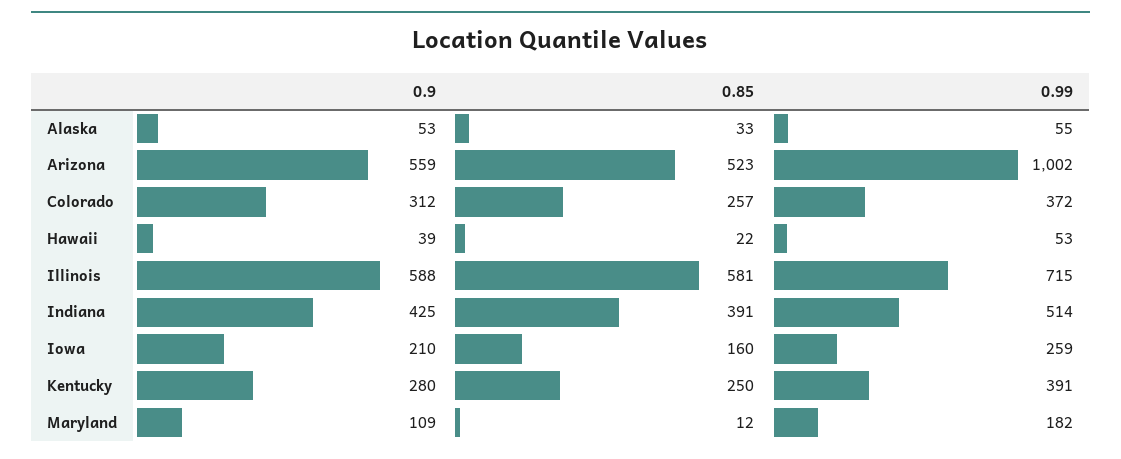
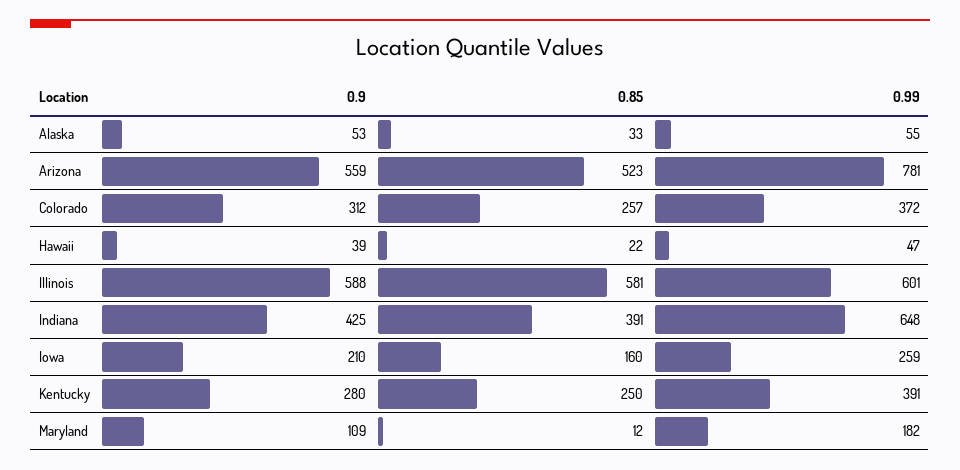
  {
    "0.9": {
      "Alaska": 53,
      "Arizona": 559,
      "Colorado": 312,
      "Hawaii": 39,
      "Illinois": 588,
      "Indiana": 425,
      "Iowa": 210,
      "Kentucky": 280,
      "Maryland": 109
    },
    "0.85": {
      "Alaska": 33,
      "Arizona": 523,
      "Colorado": 257,
      "Hawaii": 22,
      "Illinois": 581,
      "Indiana": 391,
      "Iowa": 160,
      "Kentucky": 250,
      "Maryland": 12
    },
    "0.99": {
      "Alaska": 55,
-     "Arizona": 1002,
+     "Arizona": 781,
      "Colorado": 372,
-     "Hawaii": 53,
+     "Hawaii": 47,
-     "Illinois": 715,
+     "Illinois": 601,
-     "Indiana": 514,
+     "Indiana": 648,
      "Iowa": 259,
      "Kentucky": 391,
      "Maryland": 182
    }
  }

